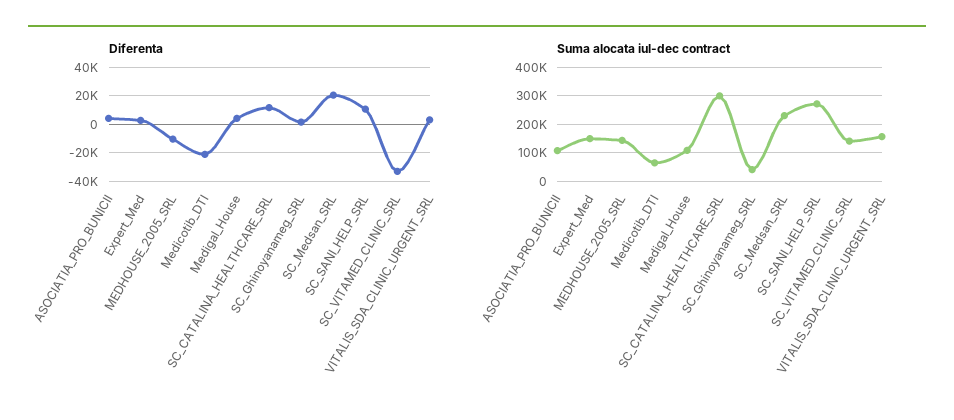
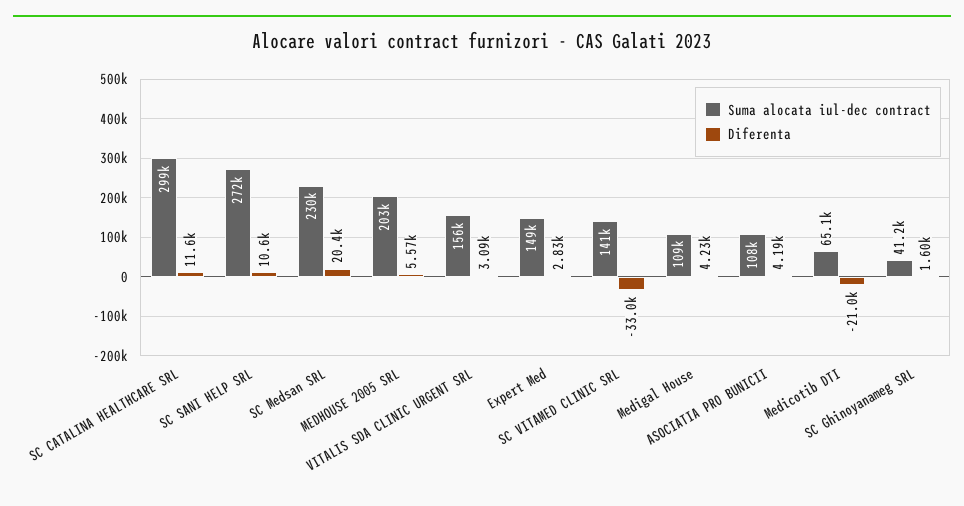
  {
    "Diferenta": {
      "ASOCIATIA_PRO_BUNICII": 4190,
      "Expert_Med": 2830,
-     "MEDHOUSE_2005_SRL": -10000,
+     "MEDHOUSE_2005_SRL": 5570,
      "Medicotib_DTI": -21000,
      "Medigal_House": 4230,
      "SC_CATALINA_HEALTHCARE_SRL": 11600,
      "SC_Ghinoyanameg_SRL": 1600,
      "SC_Medsan_SRL": 20400,
      "SC_SANI_HELP_SRL": 10600,
      "SC_VITAMED_CLINIC_SRL": -33000,
      "VITALIS_SDA_CLINIC_URGENT_SRL": 3090
    },
    "Suma alocata iul-dec contract": {
      "ASOCIATIA_PRO_BUNICII": 108000,
      "Expert_Med": 149000,
-     "MEDHOUSE_2005_SRL": 150000,
+     "MEDHOUSE_2005_SRL": 203000,
      "Medicotib_DTI": 65100,
      "Medigal_House": 109000,
      "SC_CATALINA_HEALTHCARE_SRL": 299000,
      "SC_Ghinoyanameg_SRL": 41200,
      "SC_Medsan_SRL": 230000,
      "SC_SANI_HELP_SRL": 272000,
      "SC_VITAMED_CLINIC_SRL": 141000,
      "VITALIS_SDA_CLINIC_URGENT_SRL": 156000
    }
  }

